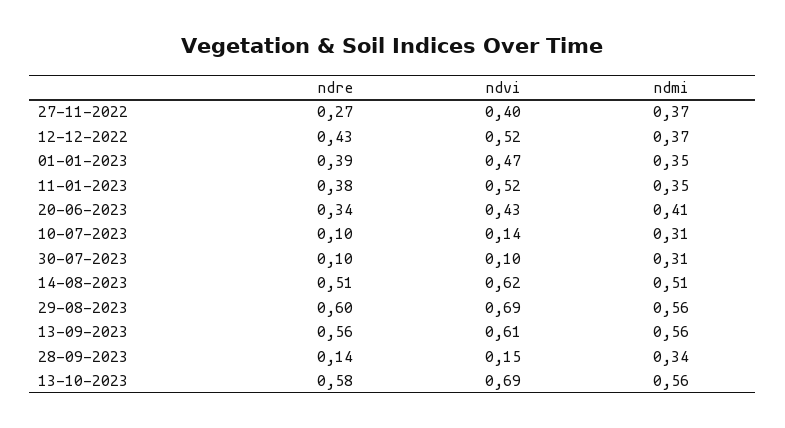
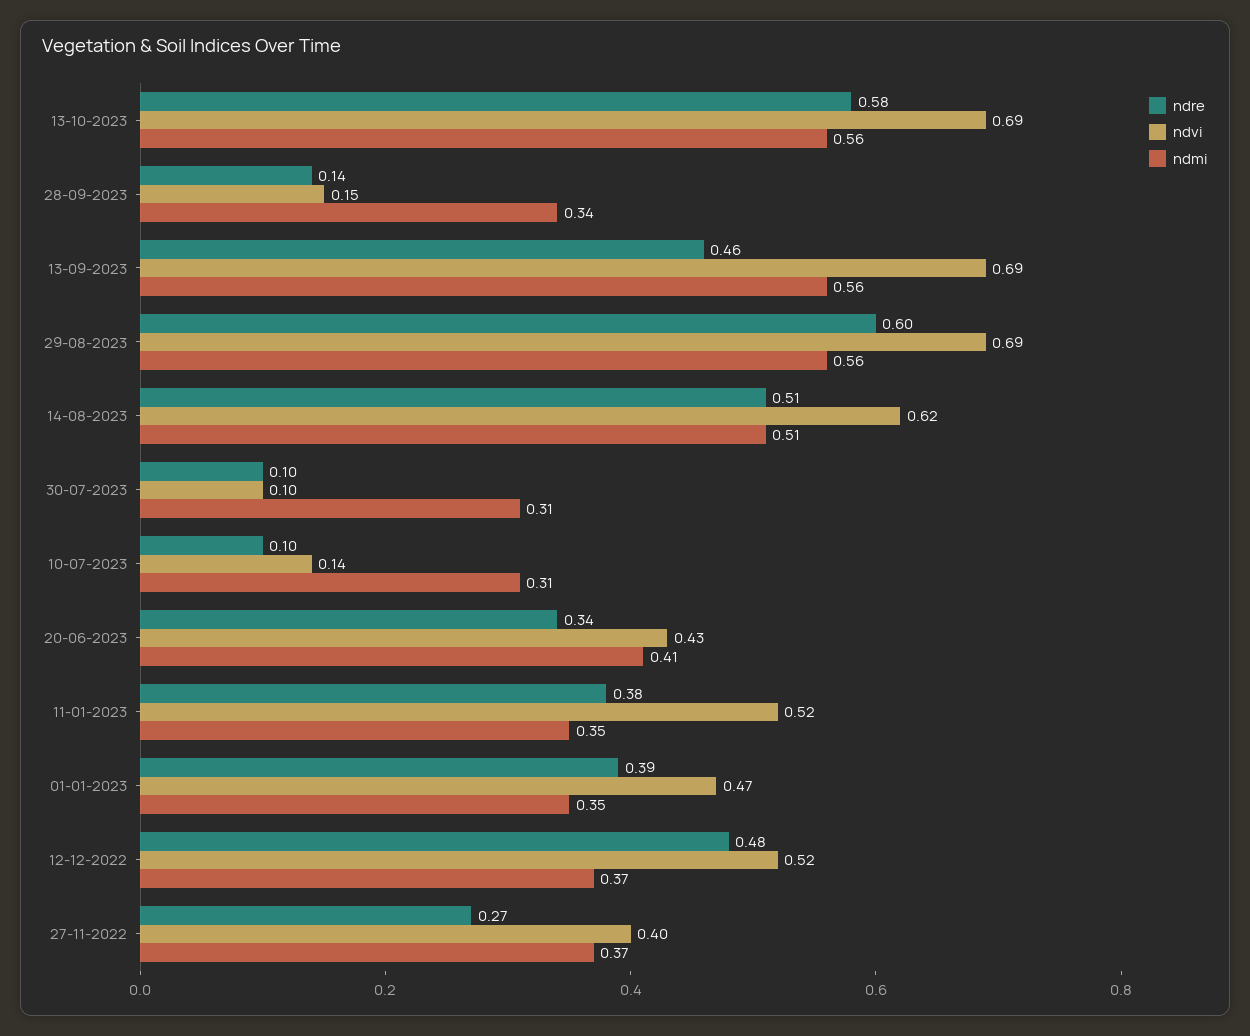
  {
    "ndre": {
      "27-11-2022": 0.27,
-     "12-12-2022": 0.43,
+     "12-12-2022": 0.48,
      "01-01-2023": 0.39,
      "11-01-2023": 0.38,
      "20-06-2023": 0.34,
      "10-07-2023": 0.1,
      "30-07-2023": 0.1,
      "14-08-2023": 0.51,
      "29-08-2023": 0.6,
-     "13-09-2023": 0.56,
+     "13-09-2023": 0.46,
      "28-09-2023": 0.14,
      "13-10-2023": 0.58
    },
    "ndvi": {
      "27-11-2022": 0.4,
      "12-12-2022": 0.52,
      "01-01-2023": 0.47,
      "11-01-2023": 0.52,
      "20-06-2023": 0.43,
      "10-07-2023": 0.14,
      "30-07-2023": 0.1,
      "14-08-2023": 0.62,
      "29-08-2023": 0.69,
-     "13-09-2023": 0.61,
+     "13-09-2023": 0.69,
      "28-09-2023": 0.15,
      "13-10-2023": 0.69
    },
    "ndmi": {
      "27-11-2022": 0.37,
      "12-12-2022": 0.37,
      "01-01-2023": 0.35,
      "11-01-2023": 0.35,
      "20-06-2023": 0.41,
      "10-07-2023": 0.31,
      "30-07-2023": 0.31,
      "14-08-2023": 0.51,
      "29-08-2023": 0.56,
      "13-09-2023": 0.56,
      "28-09-2023": 0.34,
      "13-10-2023": 0.56
    }
  }

